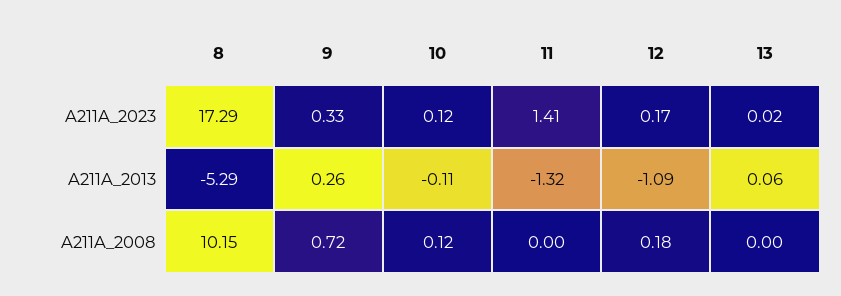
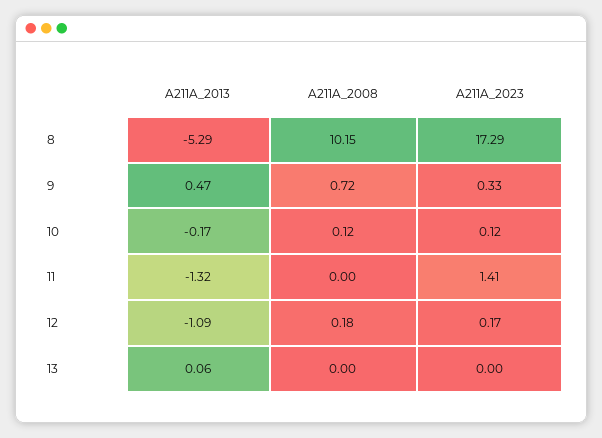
  {
    "8": {
      "A211A_2023": 17.29,
      "A211A_2013": -5.29,
      "A211A_2008": 10.15
    },
    "9": {
      "A211A_2023": 0.33,
-     "A211A_2013": 0.26,
+     "A211A_2013": 0.47,
      "A211A_2008": 0.72
    },
    "10": {
      "A211A_2023": 0.12,
-     "A211A_2013": -0.11,
+     "A211A_2013": -0.17,
      "A211A_2008": 0.12
    },
    "11": {
      "A211A_2023": 1.41,
      "A211A_2013": -1.32,
      "A211A_2008": 0
    },
    "12": {
      "A211A_2023": 0.17,
      "A211A_2013": -1.09,
      "A211A_2008": 0.18
    },
    "13": {
-     "A211A_2023": 0.02,
+     "A211A_2023": 0,
      "A211A_2013": 0.06,
      "A211A_2008": 0
    }
  }

